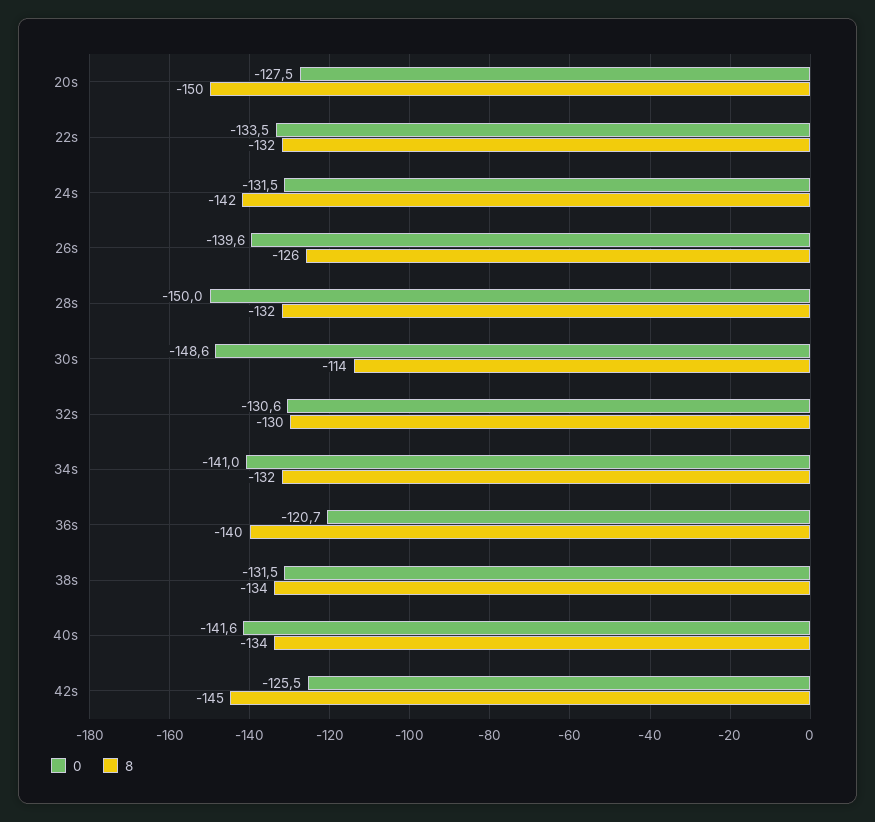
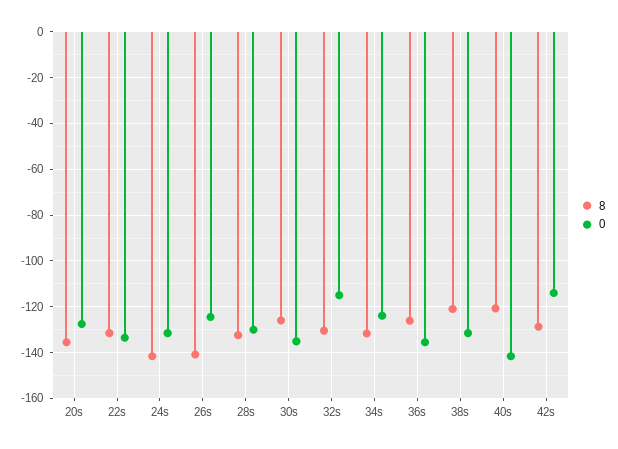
  {
    "0": {
      "20s": -127.5,
      "22s": -133.5,
      "24s": -131.5,
-     "26s": -139.6,
+     "26s": -125,
-     "28s": -150,
+     "28s": -130,
-     "30s": -148.6,
+     "30s": -135,
-     "32s": -130.6,
+     "32s": -115,
-     "34s": -141,
+     "34s": -125,
-     "36s": -120.7,
+     "36s": -135,
      "38s": -131.5,
      "40s": -141.6,
-     "42s": -125.5
+     "42s": -115
    },
    "8": {
-     "20s": -150,
+     "20s": -135,
      "22s": -132,
      "24s": -142,
-     "26s": -126,
+     "26s": -140,
      "28s": -132,
-     "30s": -114,
+     "30s": -125,
      "32s": -130,
      "34s": -132,
-     "36s": -140,
+     "36s": -125,
-     "38s": -134,
+     "38s": -120,
-     "40s": -134,
+     "40s": -120,
-     "42s": -145
+     "42s": -130
    }
  }

